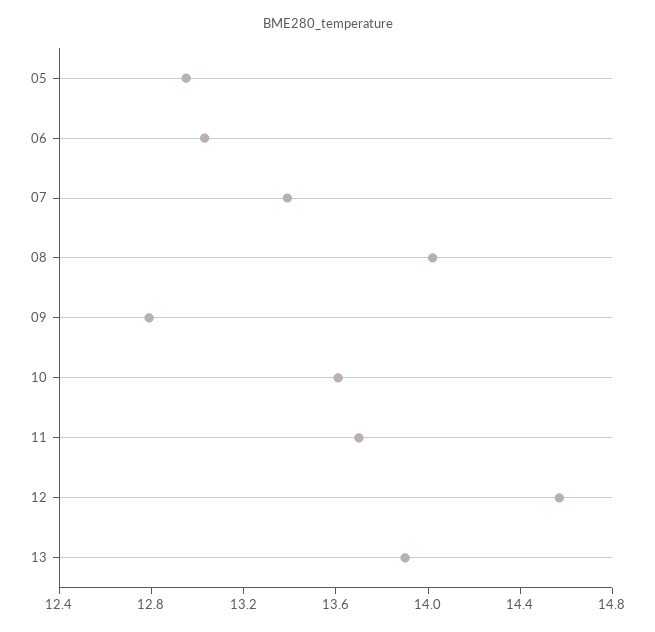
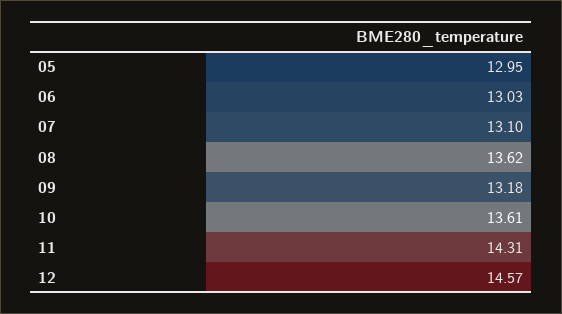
  {
    "05": 12.95,
    "06": 13.03,
-   "07": 13.4,
+   "07": 13.1,
-   "08": 14,
+   "08": 13.62,
-   "09": 12.8,
+   "09": 13.18,
    "10": 13.61,
-   "11": 13.7,
+   "11": 14.31,
-   "12": 14.57,
+   "12": 14.57
-   "13": 13.9
  }

